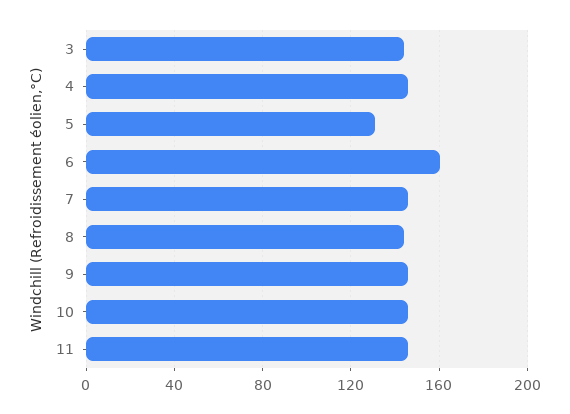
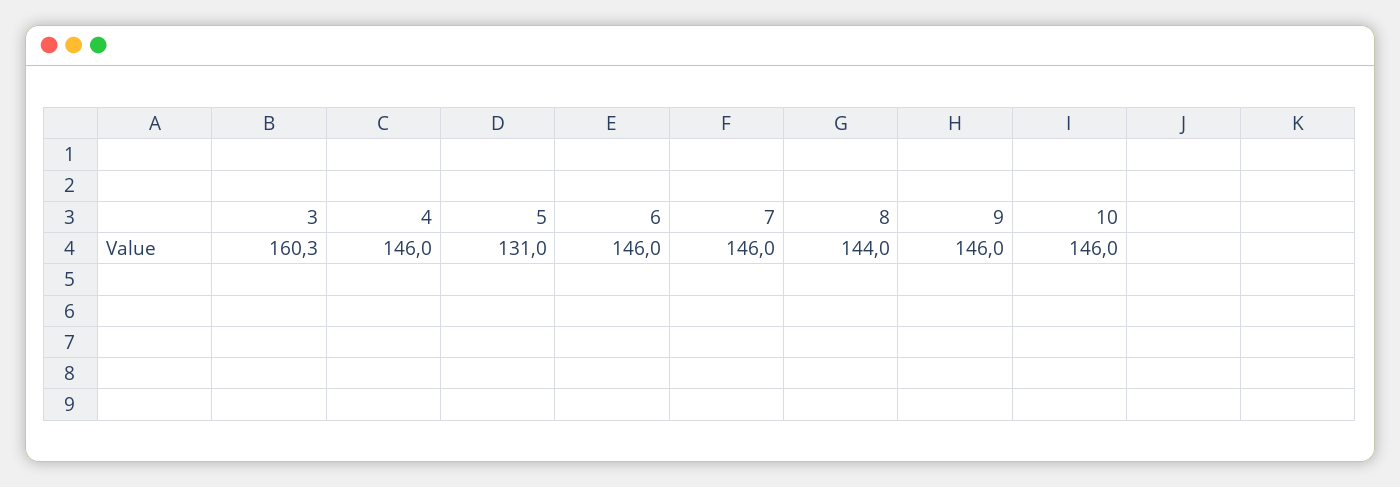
  {
-   "3": 145,
+   "3": 160.3,
    "4": 146,
    "5": 131,
-   "6": 160,
+   "6": 146,
    "7": 146,
    "8": 144,
    "9": 146,
-   "10": 146,
+   "10": 146
-   "11": 145
  }

